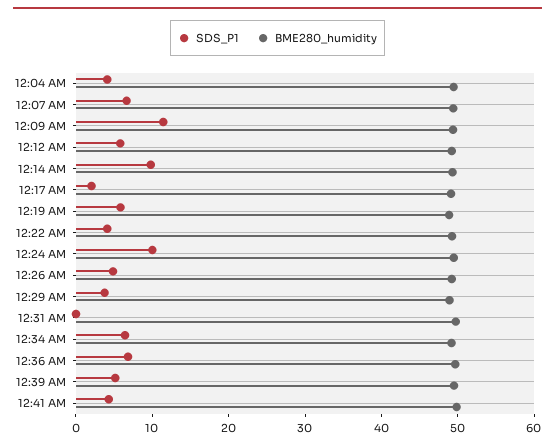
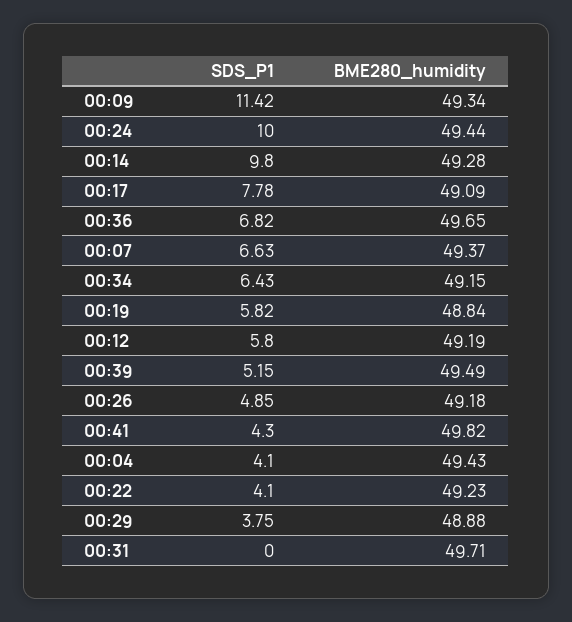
  {
    "SDS_P1": {
      "12:04 AM": 4.1,
      "12:07 AM": 6.63,
      "12:09 AM": 11.42,
      "12:12 AM": 5.8,
      "12:14 AM": 9.8,
-     "12:17 AM": 2,
+     "12:17 AM": 7.78,
      "12:19 AM": 5.82,
      "12:22 AM": 4.1,
      "12:24 AM": 10,
      "12:26 AM": 4.85,
      "12:29 AM": 3.75,
      "12:31 AM": 0,
      "12:34 AM": 6.43,
      "12:36 AM": 6.82,
      "12:39 AM": 5.15,
      "12:41 AM": 4.3
    },
    "BME280_humidity": {
      "12:04 AM": 49.43,
      "12:07 AM": 49.37,
      "12:09 AM": 49.34,
      "12:12 AM": 49.19,
      "12:14 AM": 49.28,
      "12:17 AM": 49.09,
      "12:19 AM": 48.84,
      "12:22 AM": 49.23,
      "12:24 AM": 49.44,
      "12:26 AM": 49.18,
      "12:29 AM": 48.88,
      "12:31 AM": 49.71,
      "12:34 AM": 49.15,
      "12:36 AM": 49.65,
      "12:39 AM": 49.49,
      "12:41 AM": 49.82
    }
  }

